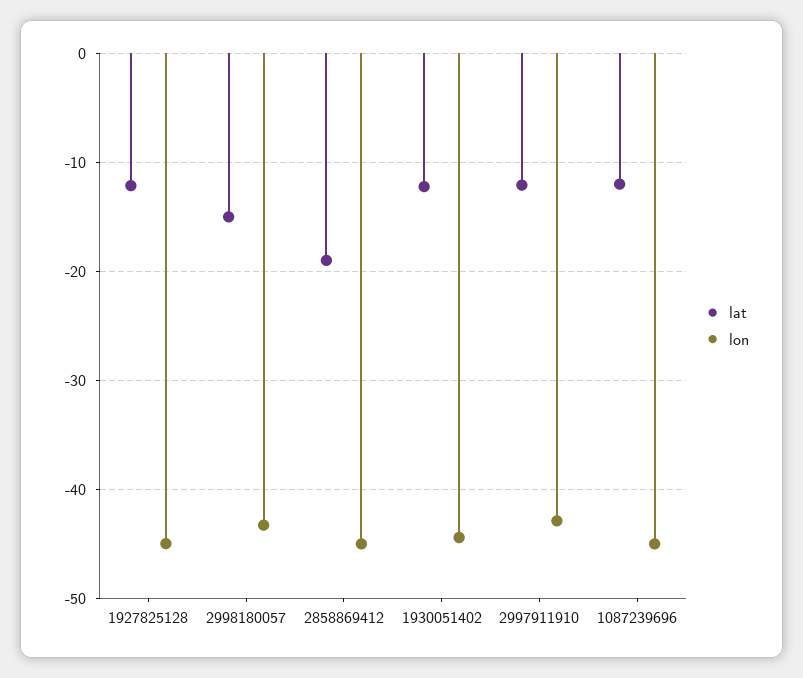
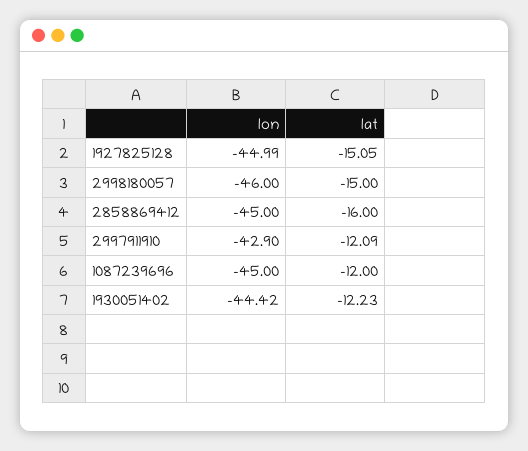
  {
    "lat": {
-     "1927825128": -12,
+     "1927825128": -15.05,
      "2998180057": -15,
-     "2858869412": -19,
+     "2858869412": -16,
      "1930051402": -12.23,
      "2997911910": -12.09,
      "1087239696": -12
    },
    "lon": {
      "1927825128": -44.99,
-     "2998180057": -43,
+     "2998180057": -46,
      "2858869412": -45,
      "1930051402": -44.42,
      "2997911910": -42.9,
      "1087239696": -45
    }
  }

